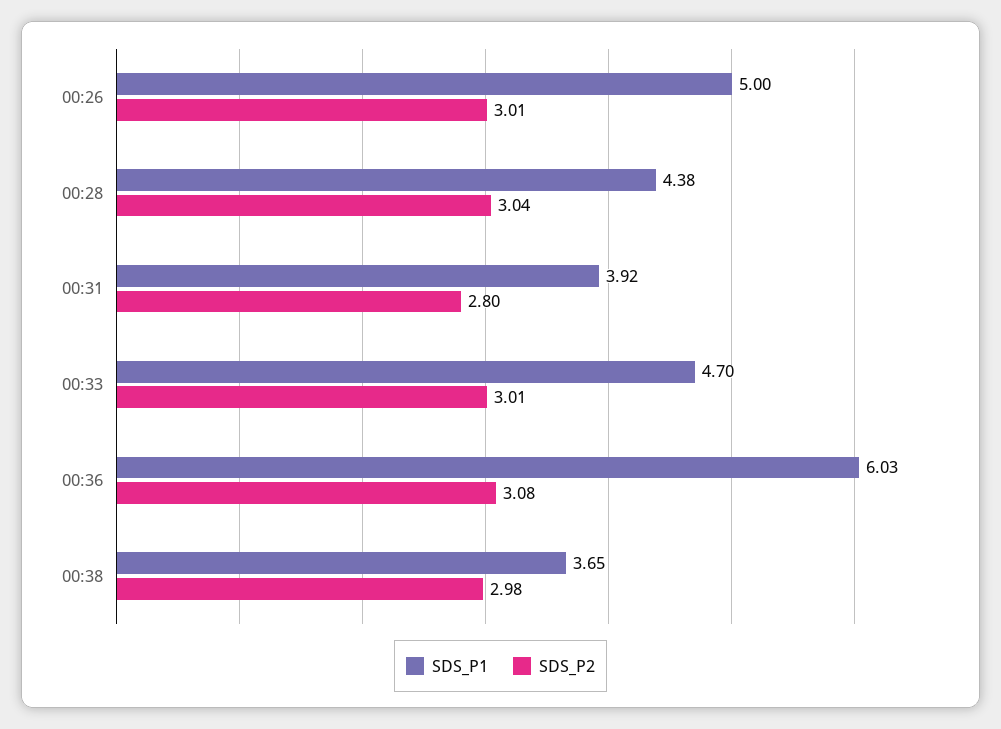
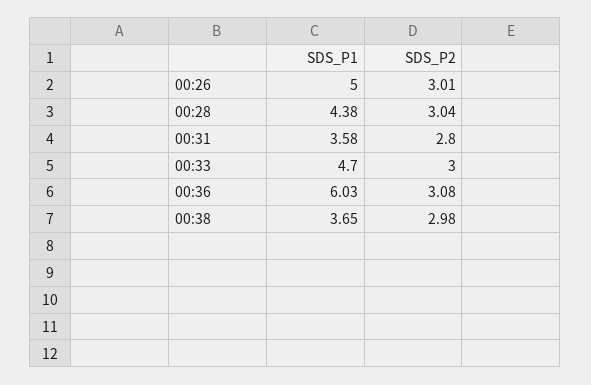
  {
    "SDS_P1": {
      "00:26": 5,
      "00:28": 4.38,
-     "00:31": 3.92,
+     "00:31": 3.58,
      "00:33": 4.7,
      "00:36": 6.03,
      "00:38": 3.65
    },
    "SDS_P2": {
      "00:26": 3.01,
      "00:28": 3.04,
      "00:31": 2.8,
-     "00:33": 3.01,
+     "00:33": 3,
      "00:36": 3.08,
      "00:38": 2.98
    }
  }

